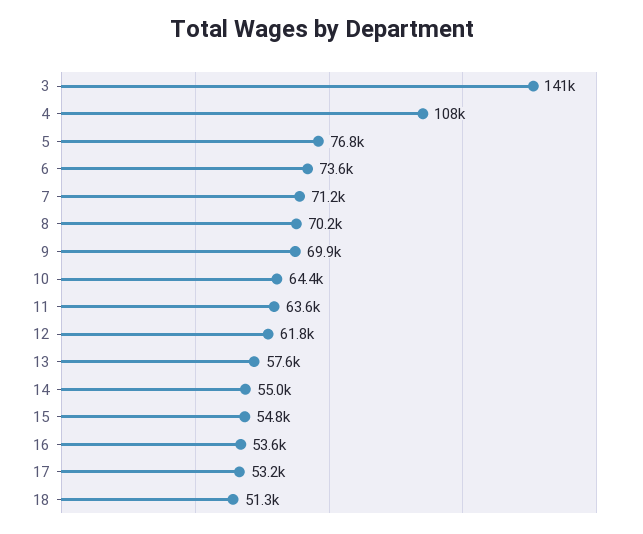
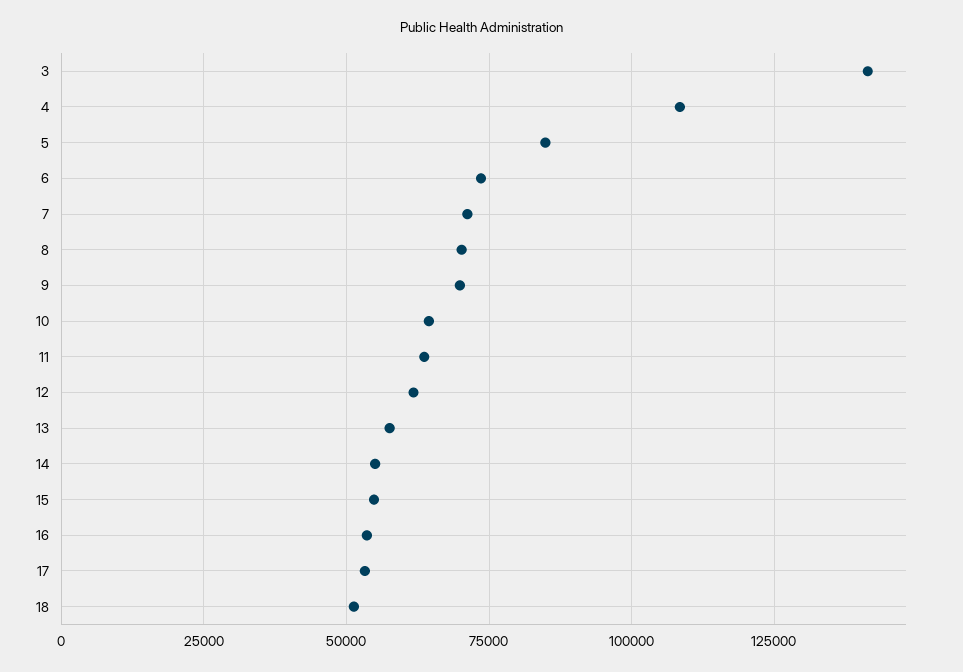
  {
    "3": 141000,
    "4": 108000,
-   "5": 76800,
+   "5": 85000,
    "6": 73600,
    "7": 71200,
    "8": 70200,
    "9": 69900,
    "10": 64400,
    "11": 63600,
    "12": 61800,
    "13": 57600,
    "14": 55000,
    "15": 54800,
    "16": 53600,
    "17": 53200,
    "18": 51300
  }

